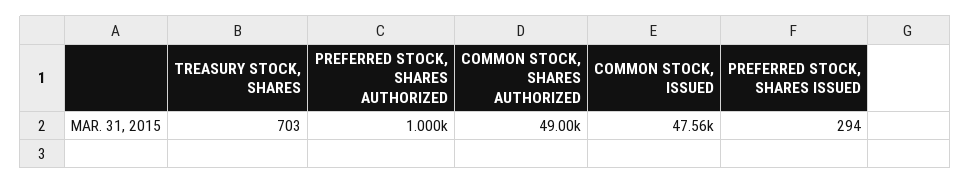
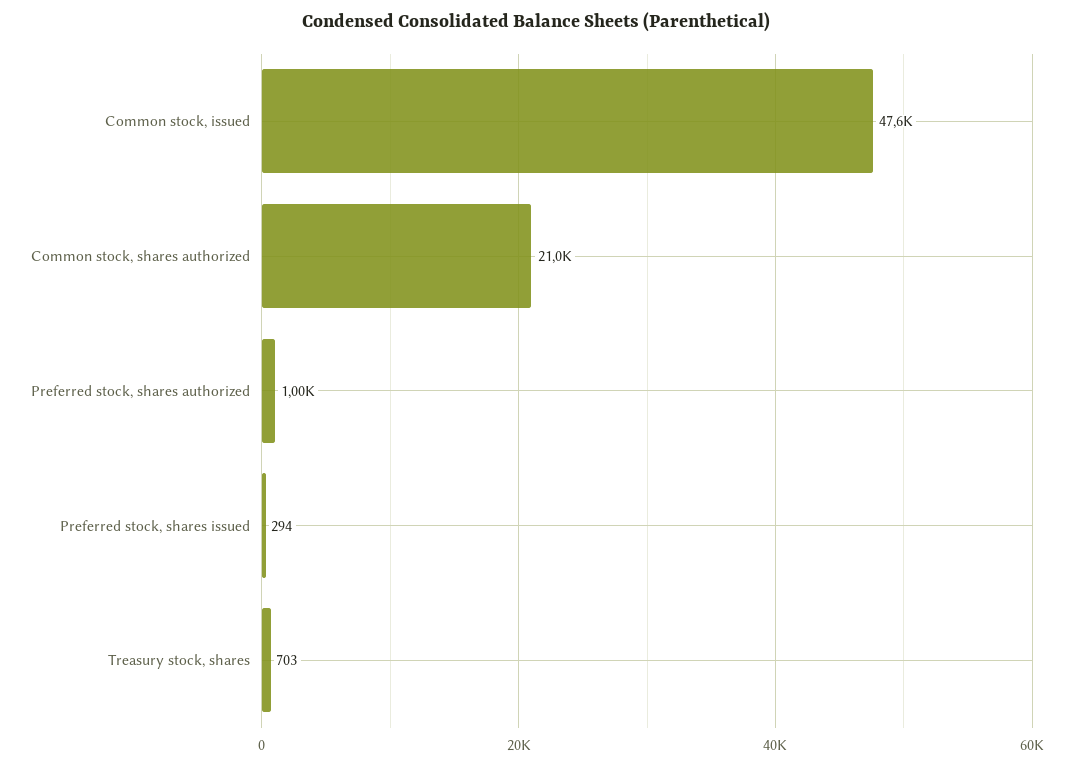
  {
    "TREASURY STOCK, SHARES": 703,
    "PREFERRED STOCK, SHARES AUTHORIZED": 1000,
-   "COMMON STOCK, SHARES AUTHORIZED": 49000,
+   "COMMON STOCK, SHARES AUTHORIZED": 21000,
    "COMMON STOCK, ISSUED": 47560,
    "PREFERRED STOCK, SHARES ISSUED": 294
  }

